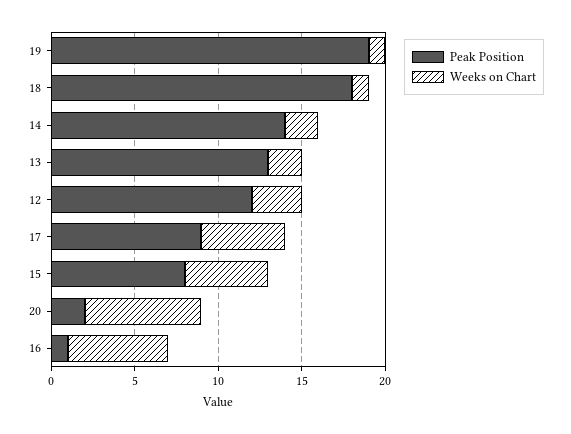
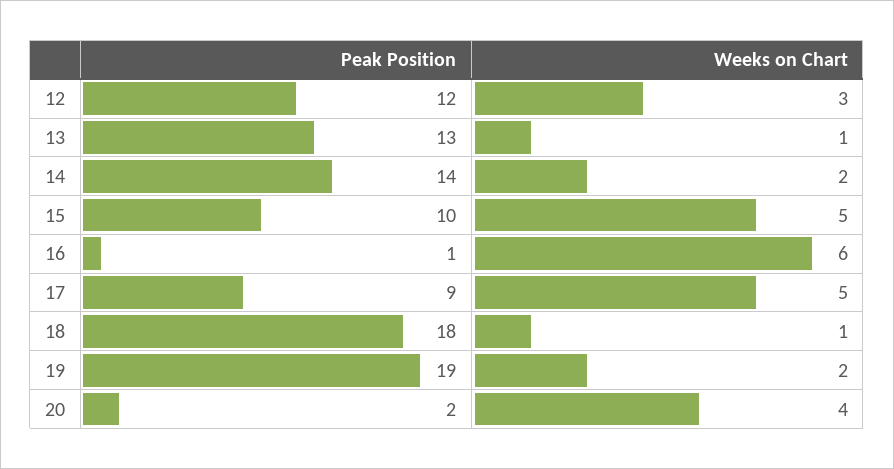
  {
    "Peak Position": {
      "19": 19,
      "18": 18,
      "14": 14,
      "13": 13,
      "12": 12,
      "17": 9,
-     "15": 8,
+     "15": 10,
      "20": 2,
      "16": 1
    },
    "Weeks on Chart": {
-     "19": 1,
+     "19": 2,
      "18": 1,
      "14": 2,
-     "13": 2,
+     "13": 1,
      "12": 3,
      "17": 5,
      "15": 5,
-     "20": 7,
+     "20": 4,
      "16": 6
    }
  }

